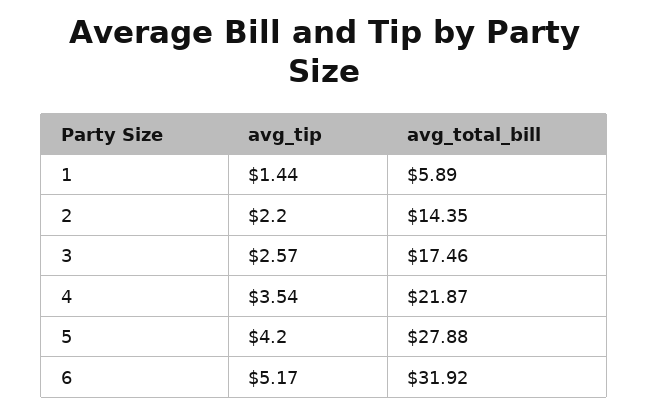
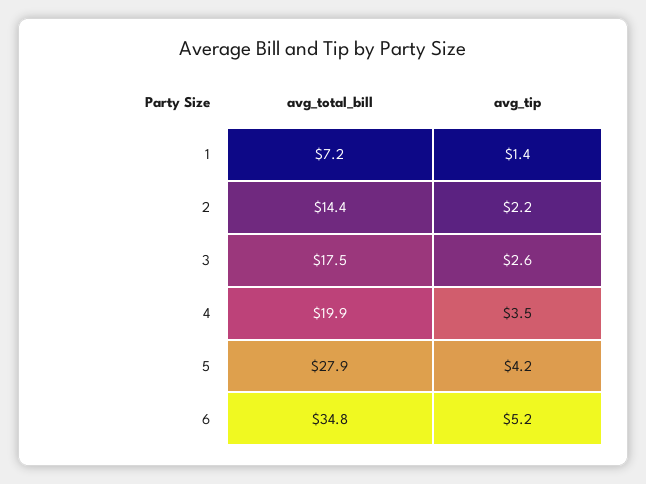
  {
    "avg_tip": {
      "1": 1.44,
      "2": 2.2,
      "3": 2.57,
      "4": 3.54,
      "5": 4.2,
      "6": 5.17
    },
    "avg_total_bill": {
-     "1": 5.89,
+     "1": 7.2,
      "2": 14.35,
      "3": 17.46,
-     "4": 21.87,
+     "4": 19.9,
      "5": 27.88,
-     "6": 31.92
+     "6": 34.8
    }
  }

